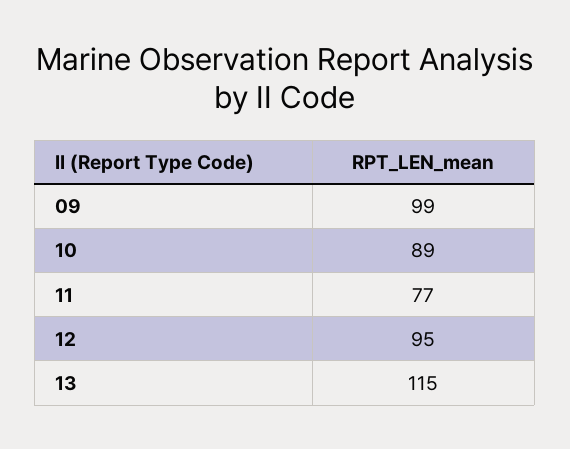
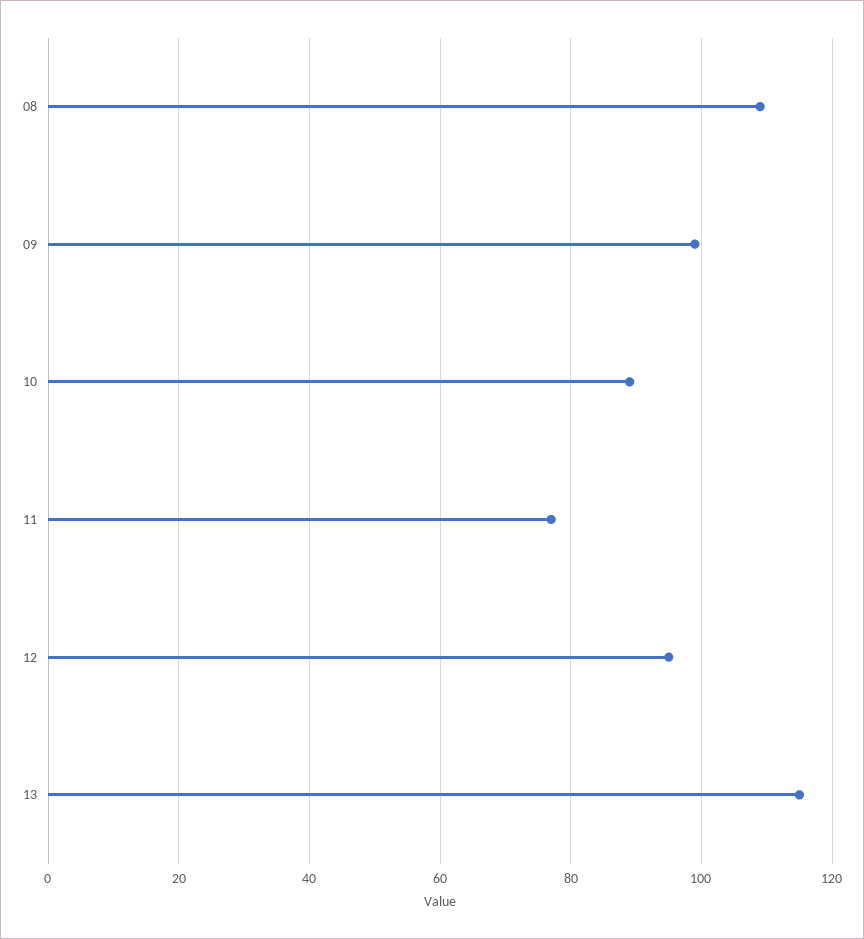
  {
    "09": 99,
    "10": 89,
    "11": 77,
    "12": 95,
-   "13": 115
+   "13": 115,
+   "08": 110
  }

